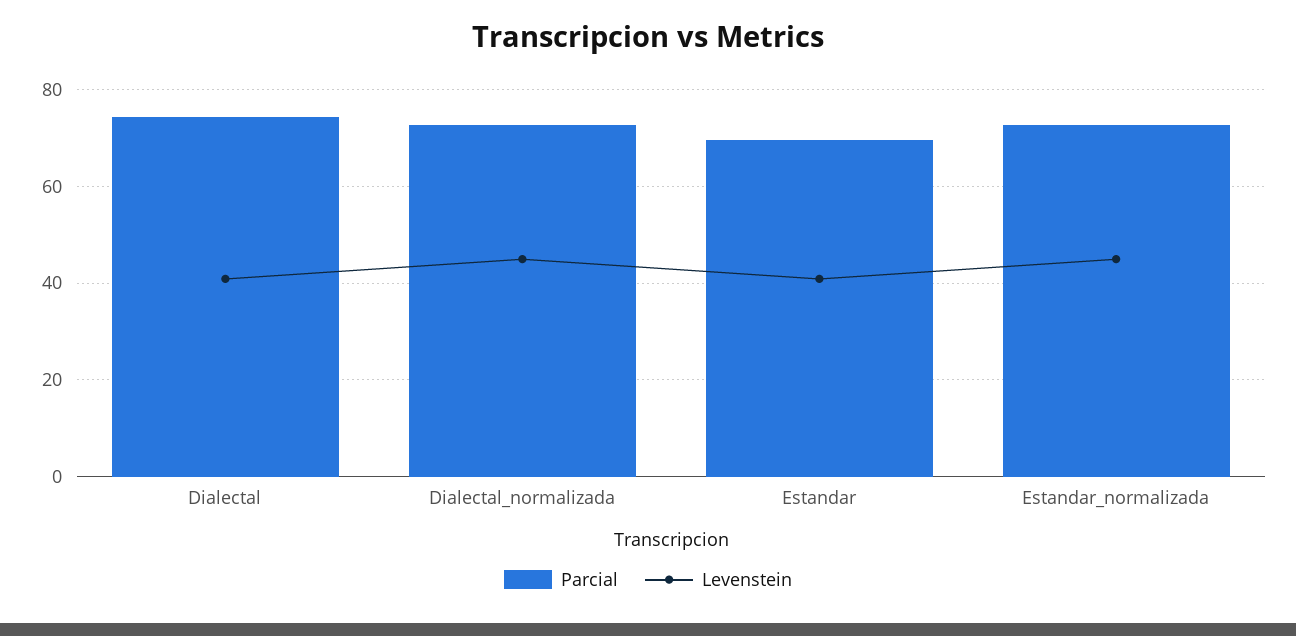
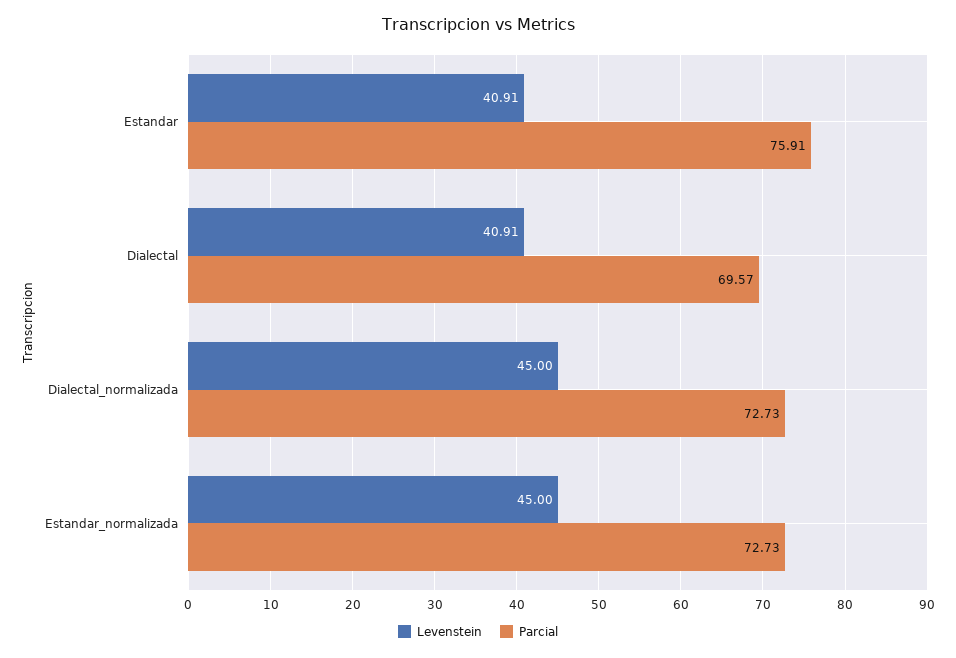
  {
    "Parcial": {
-     "Dialectal": 74,
+     "Dialectal": 69.57,
      "Dialectal_normalizada": 72.73,
-     "Estandar": 70,
+     "Estandar": 75.91,
      "Estandar_normalizada": 72.73
    },
    "Levenstein": {
      "Dialectal": 40.91,
      "Dialectal_normalizada": 45,
      "Estandar": 40.91,
      "Estandar_normalizada": 45
    }
  }

